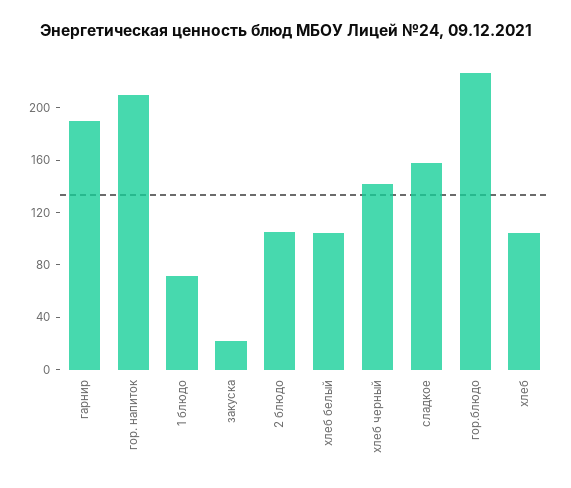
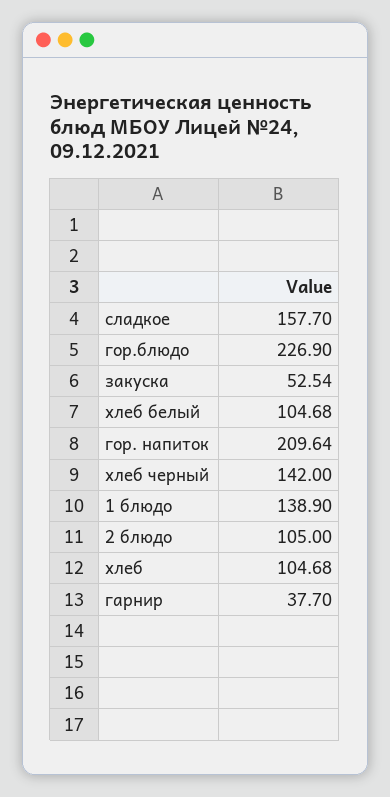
  {
-   "гарнир": 190,
+   "гарнир": 37.7,
    "гор. напиток": 209.64,
-   "1 блюдо": 70,
+   "1 блюдо": 138.9,
-   "закуска": 20,
+   "закуска": 52.54,
    "2 блюдо": 105,
    "хлеб белый": 104.68,
    "хлеб черный": 142,
    "сладкое": 157.7,
    "гор.блюдо": 226.9,
    "хлеб": 104.68
  }

